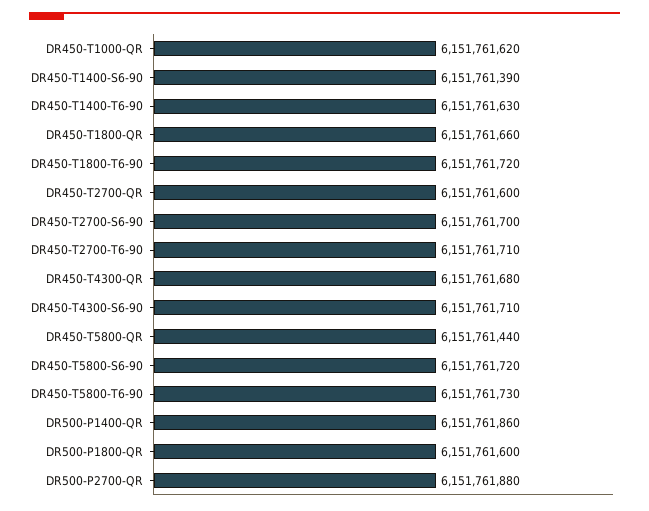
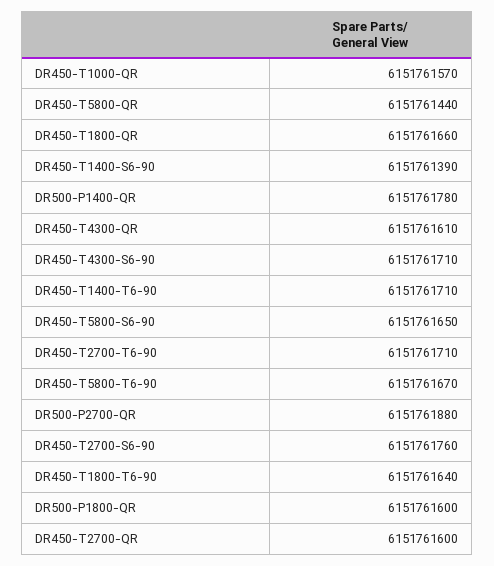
  {
-   "DR450-T1000-QR": 6151761620,
+   "DR450-T1000-QR": 6151761570,
    "DR450-T1400-S6-90": 6151761390,
-   "DR450-T1400-T6-90": 6151761630,
+   "DR450-T1400-T6-90": 6151761710,
    "DR450-T1800-QR": 6151761660,
-   "DR450-T1800-T6-90": 6151761720,
+   "DR450-T1800-T6-90": 6151761640,
    "DR450-T2700-QR": 6151761600,
-   "DR450-T2700-S6-90": 6151761700,
+   "DR450-T2700-S6-90": 6151761760,
    "DR450-T2700-T6-90": 6151761710,
-   "DR450-T4300-QR": 6151761680,
+   "DR450-T4300-QR": 6151761610,
    "DR450-T4300-S6-90": 6151761710,
    "DR450-T5800-QR": 6151761440,
-   "DR450-T5800-S6-90": 6151761720,
+   "DR450-T5800-S6-90": 6151761650,
-   "DR450-T5800-T6-90": 6151761730,
+   "DR450-T5800-T6-90": 6151761670,
-   "DR500-P1400-QR": 6151761860,
+   "DR500-P1400-QR": 6151761780,
    "DR500-P1800-QR": 6151761600,
    "DR500-P2700-QR": 6151761880
  }

